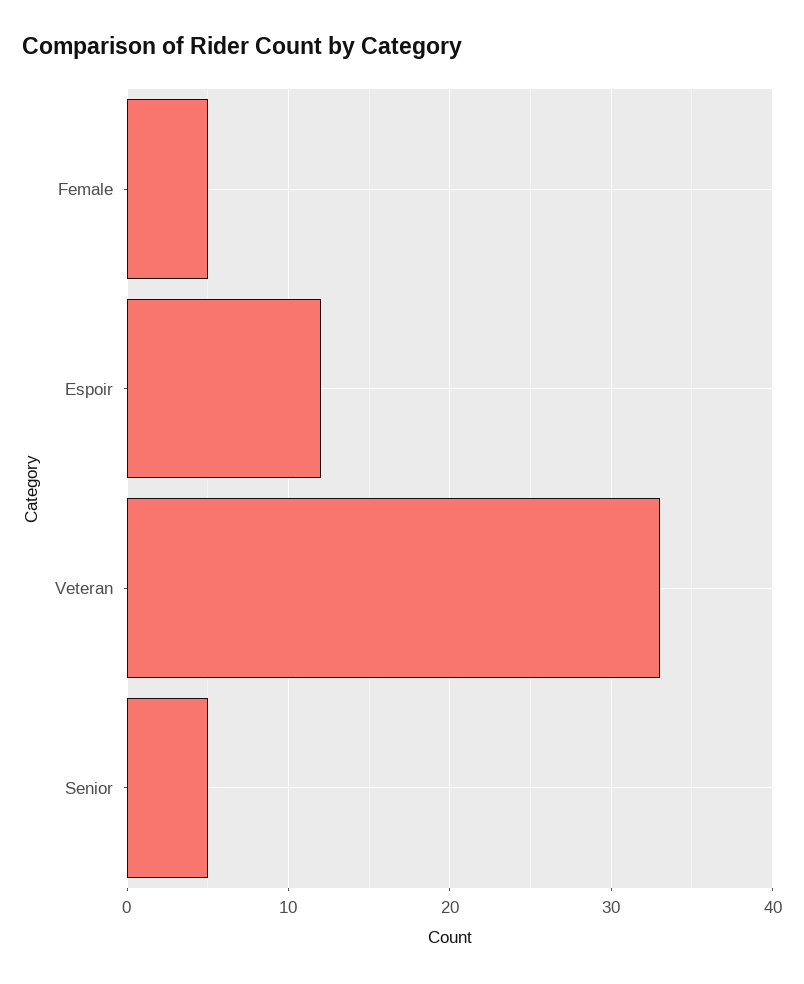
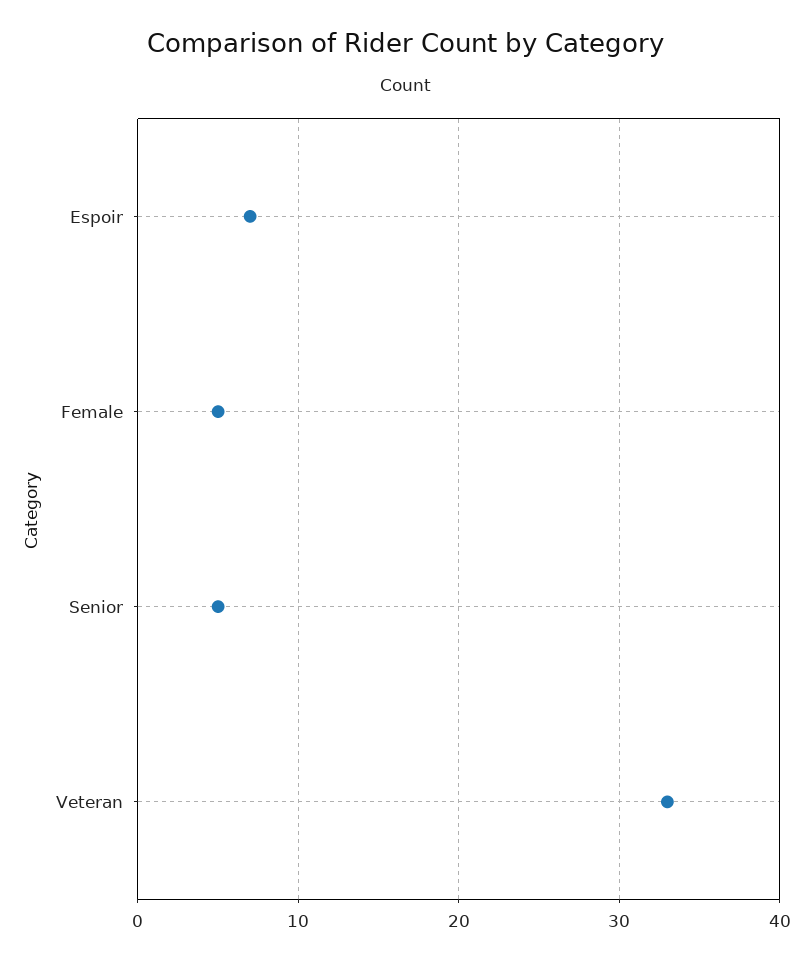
  {
    "Female": 5,
-   "Espoir": 12,
+   "Espoir": 7,
    "Veteran": 33,
    "Senior": 5
  }

